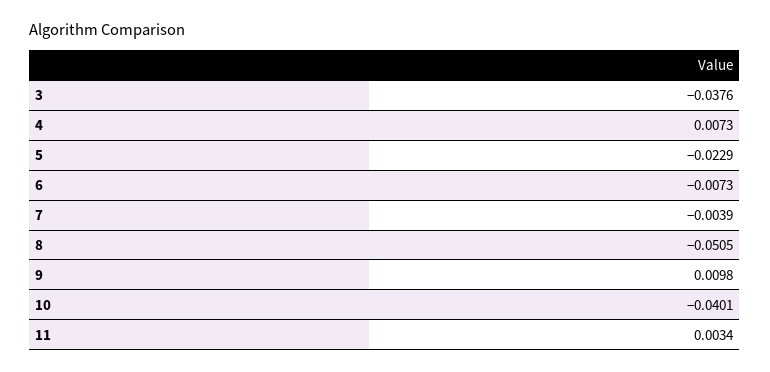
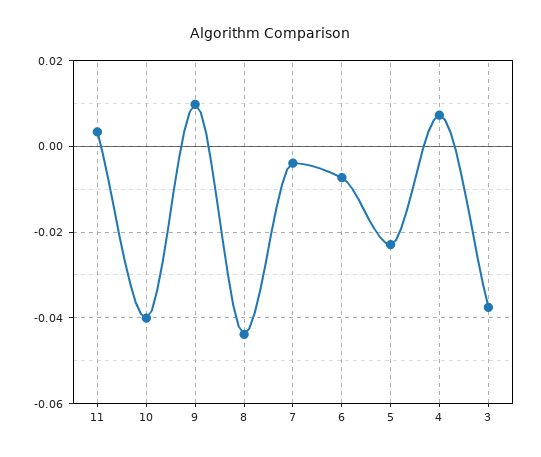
  {
    "3": -0.0376,
    "4": 0.0073,
    "5": -0.0229,
    "6": -0.0073,
    "7": -0.0039,
-   "8": -0.0505,
+   "8": -0.044,
    "9": 0.0098,
    "10": -0.0401,
    "11": 0.0034
  }

